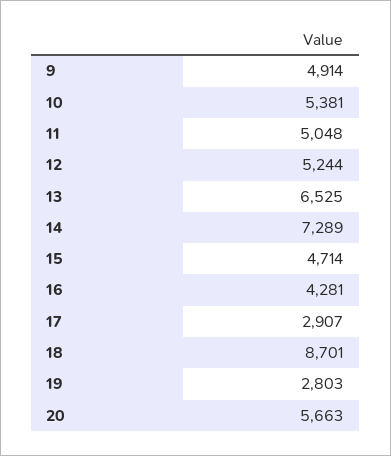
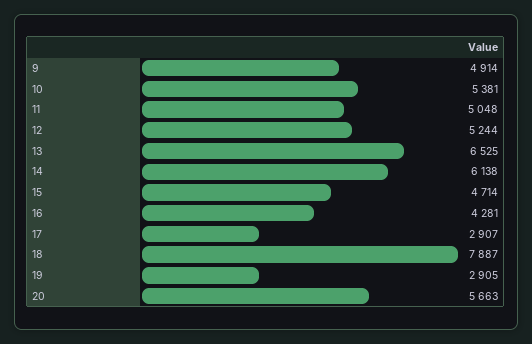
  {
    "9": 4914,
    "10": 5381,
    "11": 5048,
    "12": 5244,
    "13": 6525,
-   "14": 7289,
+   "14": 6138,
    "15": 4714,
    "16": 4281,
    "17": 2907,
-   "18": 8701,
+   "18": 7887,
-   "19": 2803,
+   "19": 2905,
    "20": 5663
  }

